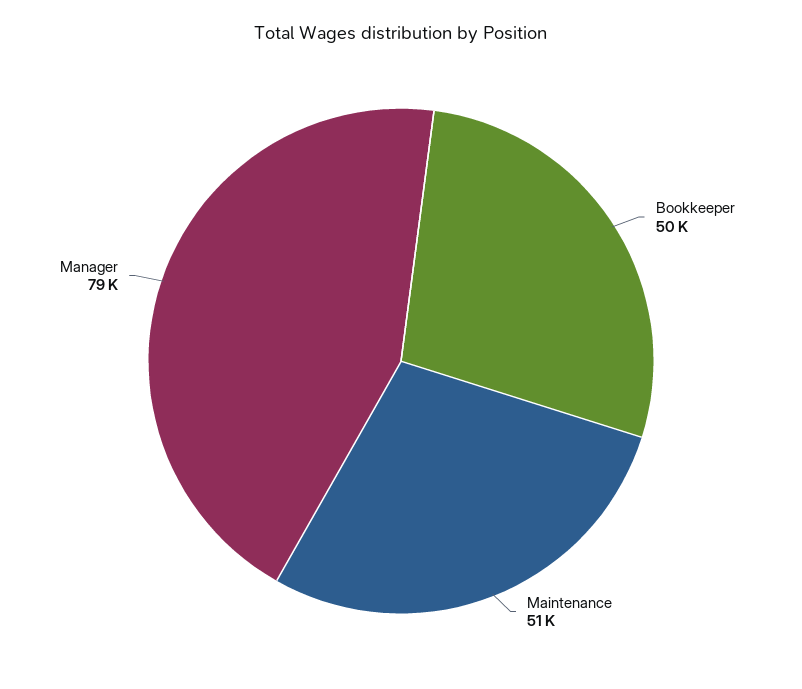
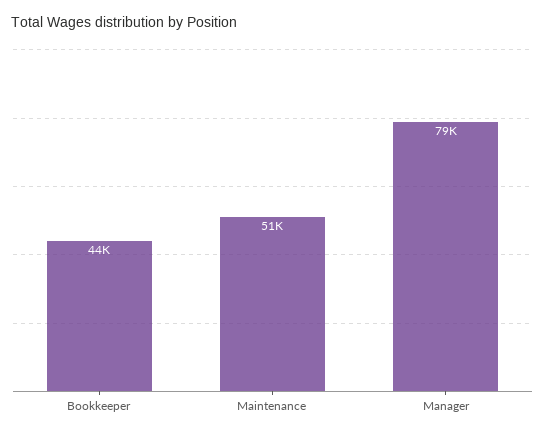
  {
-   "Bookkeeper": 50000,
+   "Bookkeeper": 44000,
    "Maintenance": 51000,
    "Manager": 79000
  }

